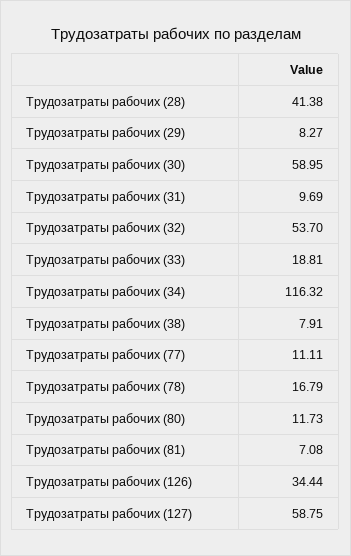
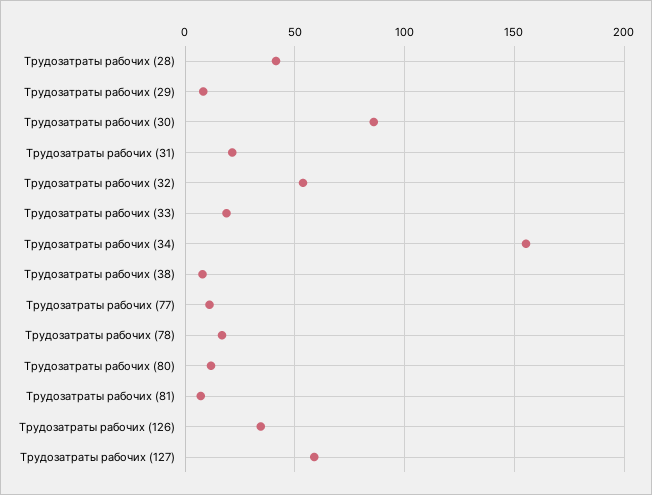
  {
    "Трудозатраты рабочих (28)": 41.38,
    "Трудозатраты рабочих (29)": 8.27,
-   "Трудозатраты рабочих (30)": 58.95,
+   "Трудозатраты рабочих (30)": 85,
-   "Трудозатраты рабочих (31)": 9.69,
+   "Трудозатраты рабочих (31)": 20,
    "Трудозатраты рабочих (32)": 53.7,
    "Трудозатраты рабочих (33)": 18.81,
-   "Трудозатраты рабочих (34)": 116.32,
+   "Трудозатраты рабочих (34)": 155,
    "Трудозатраты рабочих (38)": 7.91,
    "Трудозатраты рабочих (77)": 11.11,
    "Трудозатраты рабочих (78)": 16.79,
    "Трудозатраты рабочих (80)": 11.73,
    "Трудозатраты рабочих (81)": 7.08,
    "Трудозатраты рабочих (126)": 34.44,
    "Трудозатраты рабочих (127)": 58.75
  }

